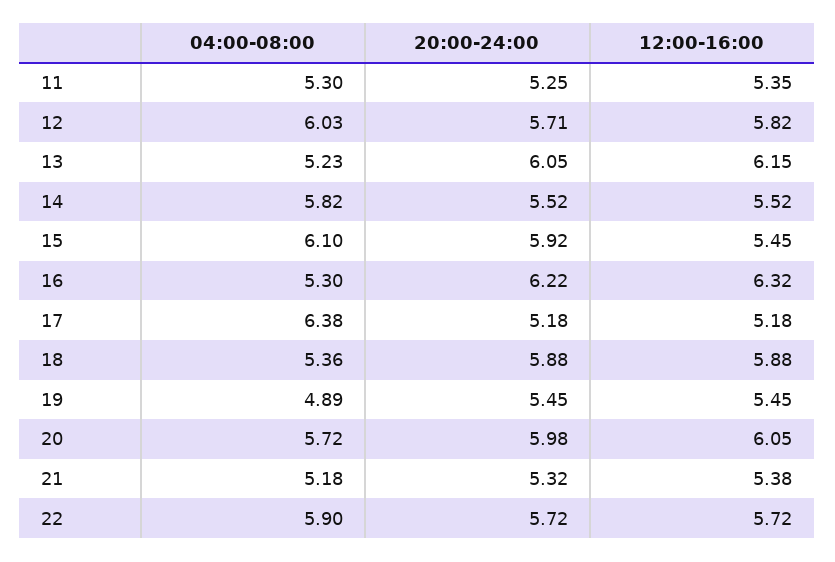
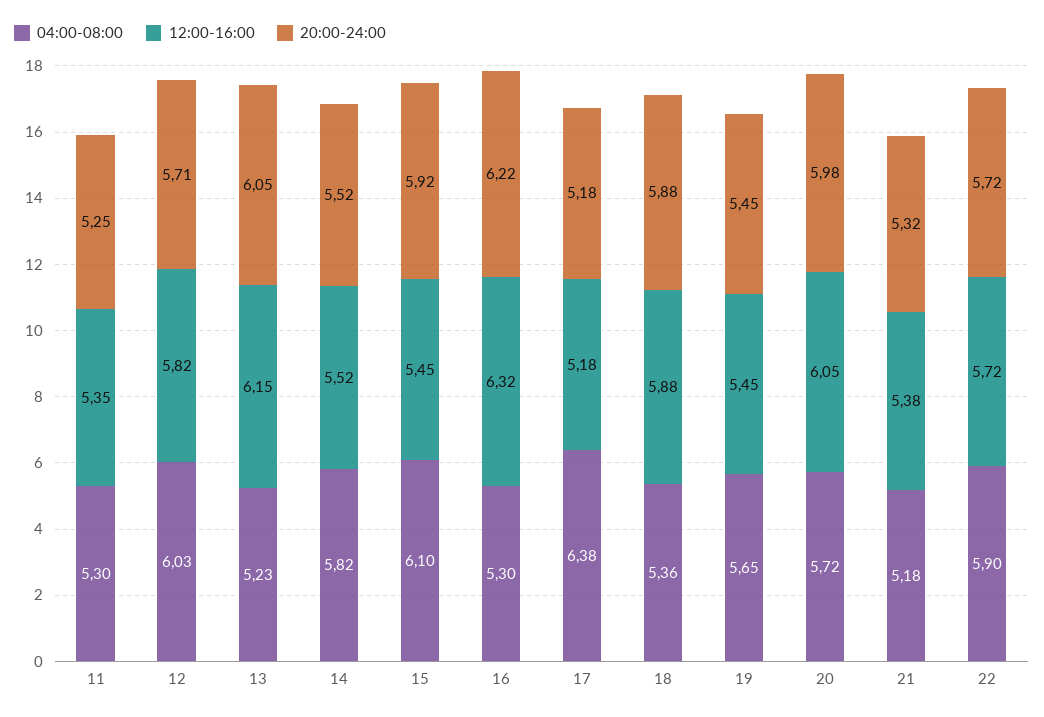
  {
    "04:00-08:00": {
      "11": 5.3,
      "12": 6.03,
      "13": 5.23,
      "14": 5.82,
      "15": 6.1,
      "16": 5.3,
      "17": 6.38,
      "18": 5.36,
-     "19": 4.89,
+     "19": 5.65,
      "20": 5.72,
      "21": 5.18,
      "22": 5.9
    },
    "20:00-24:00": {
      "11": 5.25,
      "12": 5.71,
      "13": 6.05,
      "14": 5.52,
      "15": 5.92,
      "16": 6.22,
      "17": 5.18,
      "18": 5.88,
      "19": 5.45,
      "20": 5.98,
      "21": 5.32,
      "22": 5.72
    },
    "12:00-16:00": {
      "11": 5.35,
      "12": 5.82,
      "13": 6.15,
      "14": 5.52,
      "15": 5.45,
      "16": 6.32,
      "17": 5.18,
      "18": 5.88,
      "19": 5.45,
      "20": 6.05,
      "21": 5.38,
      "22": 5.72
    }
  }

